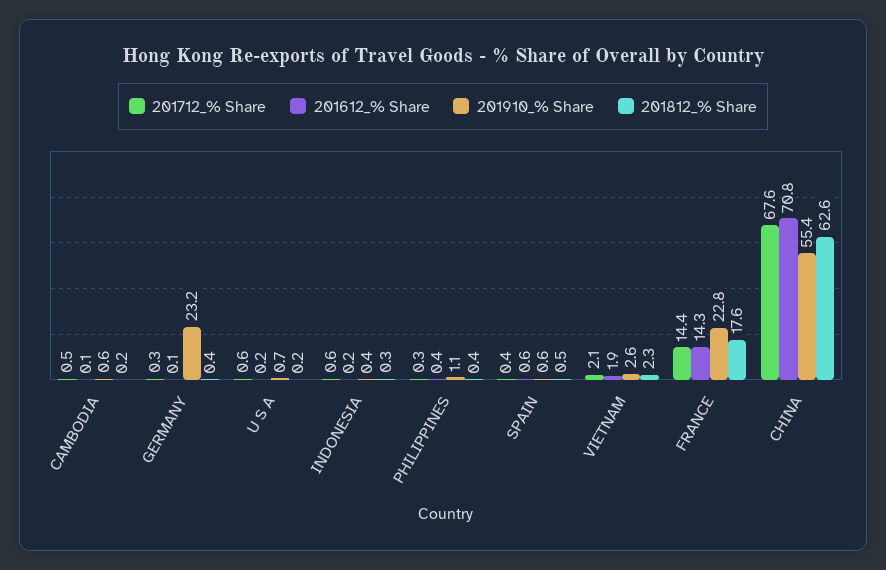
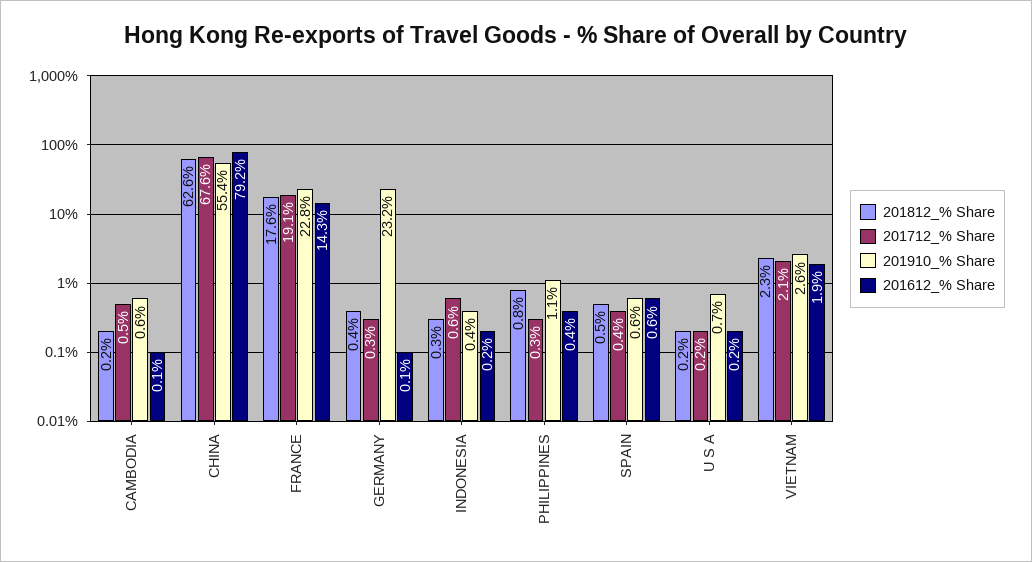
  {
    "201712_% Share": {
      "CAMBODIA": 0.5,
      "GERMANY": 0.3,
-     "U S A": 0.6,
+     "U S A": 0.2,
      "INDONESIA": 0.6,
      "PHILIPPINES": 0.3,
      "SPAIN": 0.4,
      "VIETNAM": 2.1,
-     "FRANCE": 14.4,
+     "FRANCE": 19.1,
      "CHINA": 67.6
    },
    "201612_% Share": {
      "CAMBODIA": 0.1,
      "GERMANY": 0.1,
      "U S A": 0.2,
      "INDONESIA": 0.2,
      "PHILIPPINES": 0.4,
      "SPAIN": 0.6,
      "VIETNAM": 1.9,
      "FRANCE": 14.3,
-     "CHINA": 70.8
+     "CHINA": 79.2
    },
    "201910_% Share": {
      "CAMBODIA": 0.6,
      "GERMANY": 23.2,
      "U S A": 0.7,
      "INDONESIA": 0.4,
      "PHILIPPINES": 1.1,
      "SPAIN": 0.6,
      "VIETNAM": 2.6,
      "FRANCE": 22.8,
      "CHINA": 55.4
    },
    "201812_% Share": {
      "CAMBODIA": 0.2,
      "GERMANY": 0.4,
      "U S A": 0.2,
      "INDONESIA": 0.3,
-     "PHILIPPINES": 0.4,
+     "PHILIPPINES": 0.8,
      "SPAIN": 0.5,
      "VIETNAM": 2.3,
      "FRANCE": 17.6,
      "CHINA": 62.6
    }
  }

